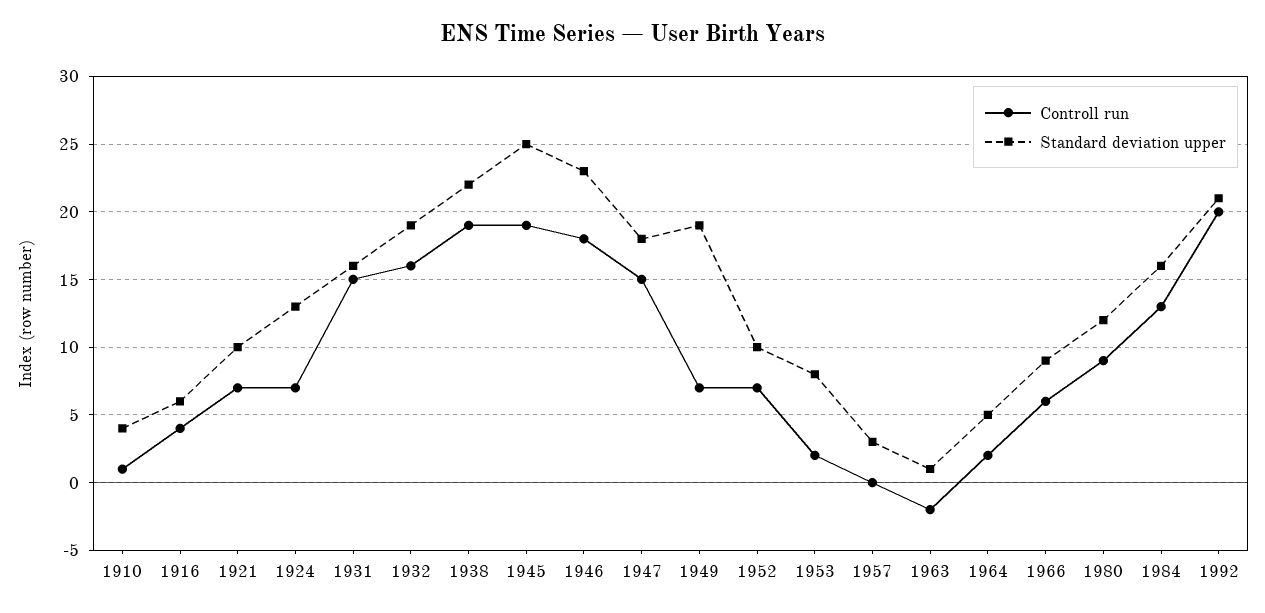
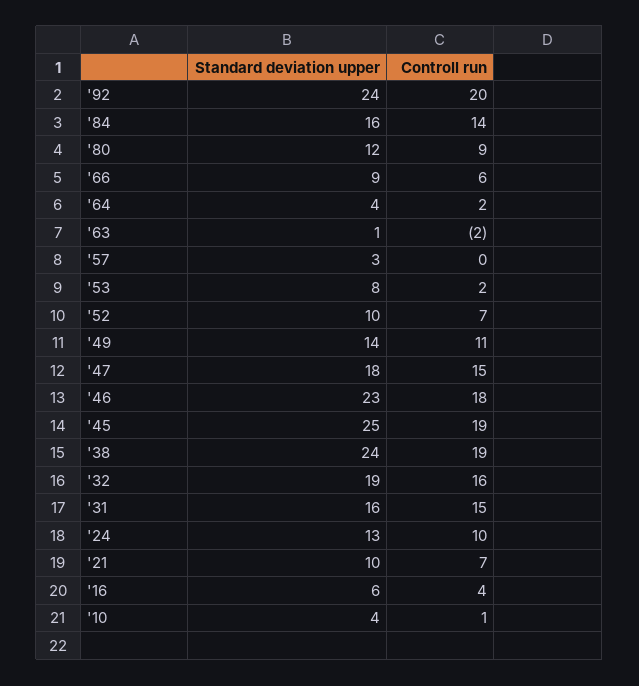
  {
    "Controll run": {
      "1910": 1,
      "1916": 4,
      "1921": 7,
-     "1924": 7,
+     "1924": 10,
      "1931": 15,
      "1932": 16,
      "1938": 19,
      "1945": 19,
      "1946": 18,
      "1947": 15,
-     "1949": 7,
+     "1949": 11,
      "1952": 7,
      "1953": 2,
      "1957": 0,
      "1963": -2,
      "1964": 2,
      "1966": 6,
      "1980": 9,
-     "1984": 13,
+     "1984": 14,
      "1992": 20
    },
    "Standard deviation upper": {
      "1910": 4,
      "1916": 6,
      "1921": 10,
      "1924": 13,
      "1931": 16,
      "1932": 19,
-     "1938": 22,
+     "1938": 24,
      "1945": 25,
      "1946": 23,
      "1947": 18,
-     "1949": 19,
+     "1949": 14,
      "1952": 10,
      "1953": 8,
      "1957": 3,
      "1963": 1,
-     "1964": 5,
+     "1964": 4,
      "1966": 9,
      "1980": 12,
      "1984": 16,
-     "1992": 21
+     "1992": 24
    }
  }

